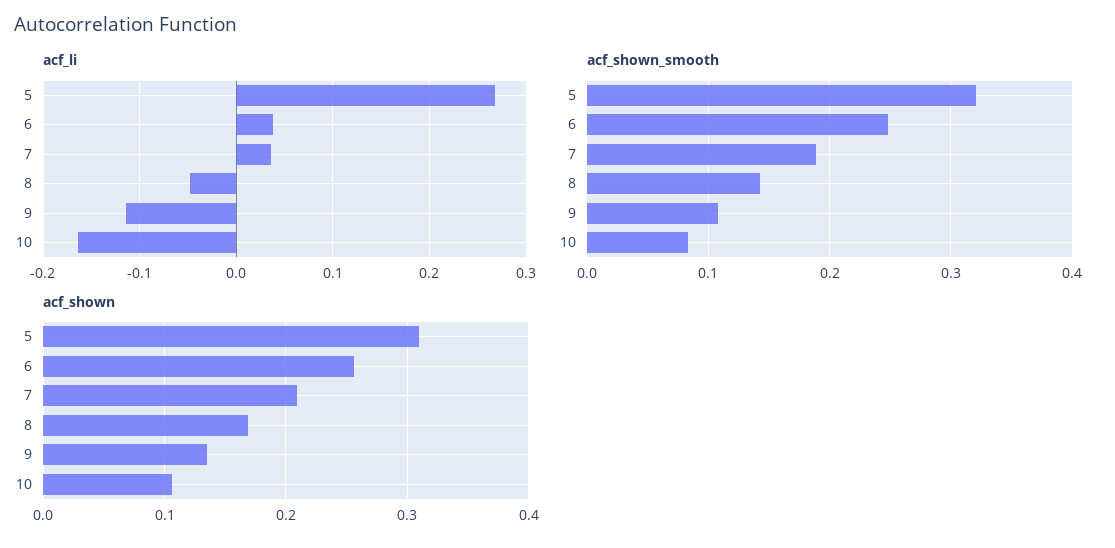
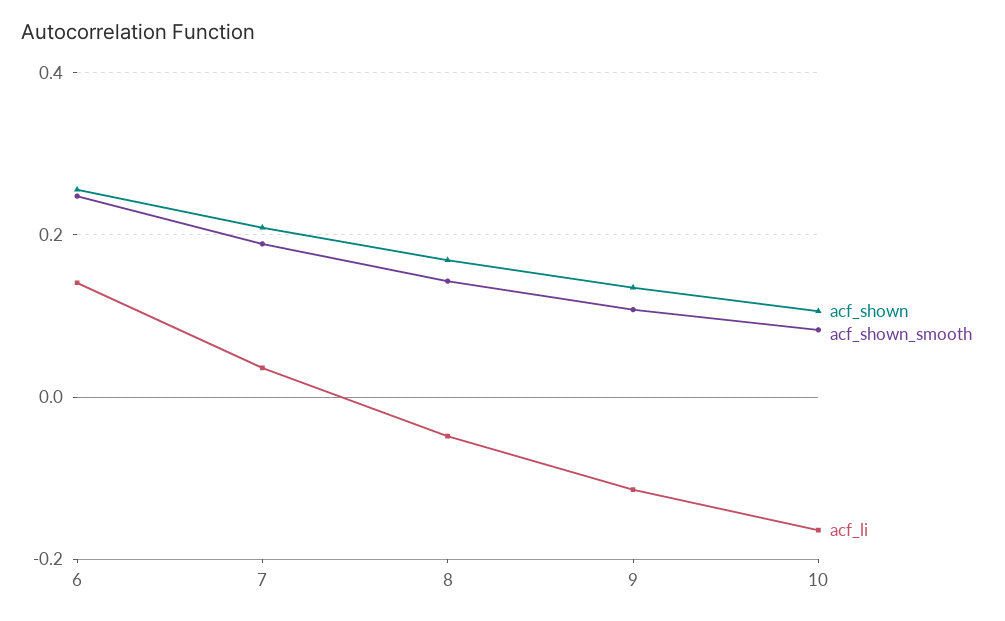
  {
    "acf_li": {
-     "5": 0.27,
-     "6": 0.04,
+     "6": 0.14,
      "7": 0.04,
      "8": -0.05,
      "9": -0.11,
      "10": -0.16
    },
    "acf_shown_smooth": {
-     "5": 0.32,
      "6": 0.25,
      "7": 0.19,
      "8": 0.14,
      "9": 0.11,
      "10": 0.08
    },
    "acf_shown": {
-     "5": 0.31,
      "6": 0.26,
      "7": 0.21,
      "8": 0.17,
      "9": 0.14,
      "10": 0.11
    }
  }

